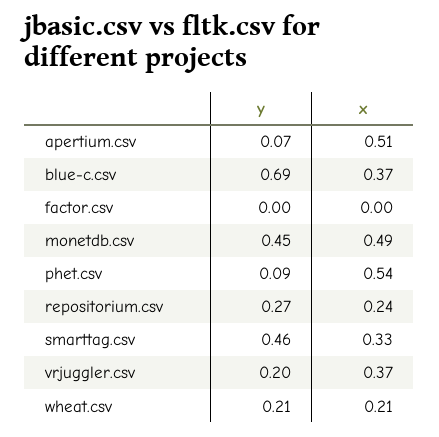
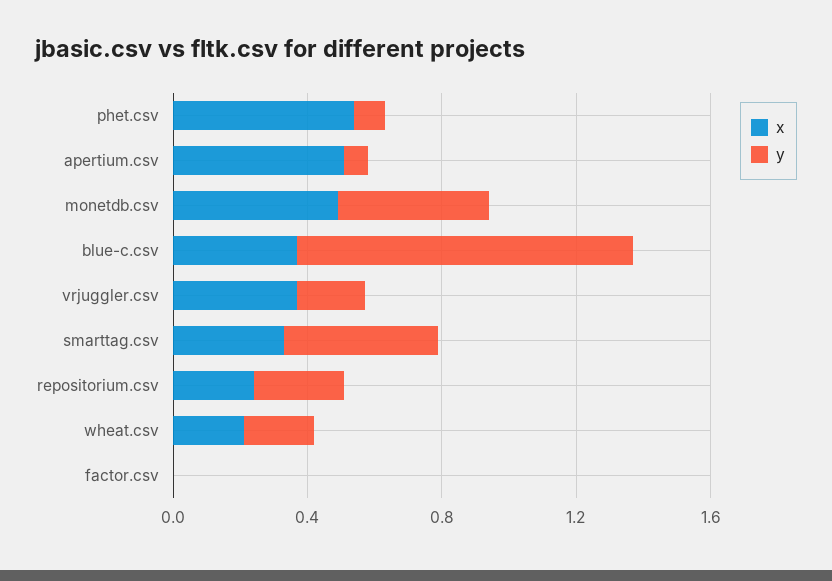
  {
    "y": {
      "apertium.csv": 0.07,
-     "blue-c.csv": 0.69,
+     "blue-c.csv": 1,
      "factor.csv": 0,
      "monetdb.csv": 0.45,
      "phet.csv": 0.09,
      "repositorium.csv": 0.27,
      "smarttag.csv": 0.46,
      "vrjuggler.csv": 0.2,
      "wheat.csv": 0.21
    },
    "x": {
      "apertium.csv": 0.51,
      "blue-c.csv": 0.37,
      "factor.csv": 0,
      "monetdb.csv": 0.49,
      "phet.csv": 0.54,
      "repositorium.csv": 0.24,
      "smarttag.csv": 0.33,
      "vrjuggler.csv": 0.37,
      "wheat.csv": 0.21
    }
  }

